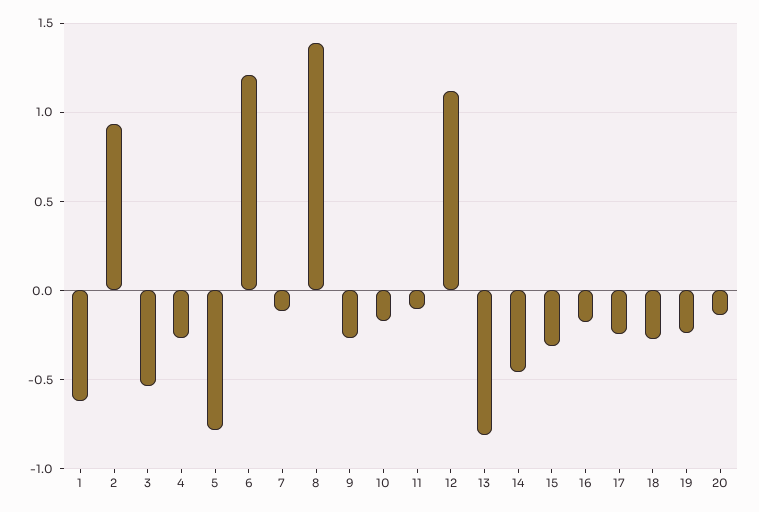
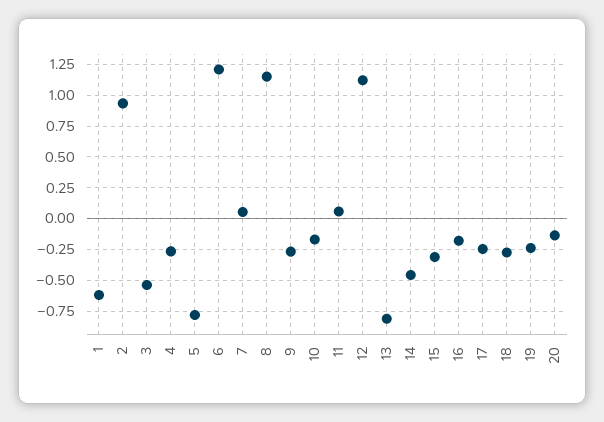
  {
    "1": -0.6,
    "2": 0.95,
    "3": -0.55,
    "4": -0.25,
    "5": -0.8,
    "6": 1.2,
-   "7": -0.1,
+   "7": 0.05,
-   "8": 1.4,
+   "8": 1.15,
    "9": -0.25,
    "10": -0.15,
-   "11": -0.1,
+   "11": 0.05,
    "12": 1.1,
    "13": -0.8,
    "14": -0.45,
    "15": -0.3,
    "16": -0.2,
    "17": -0.25,
    "18": -0.3,
    "19": -0.25,
    "20": -0.15
  }

